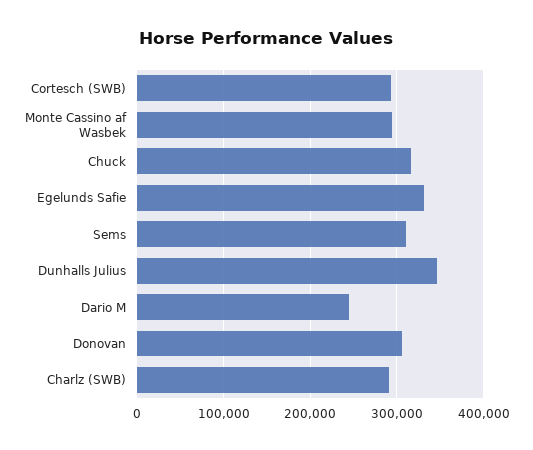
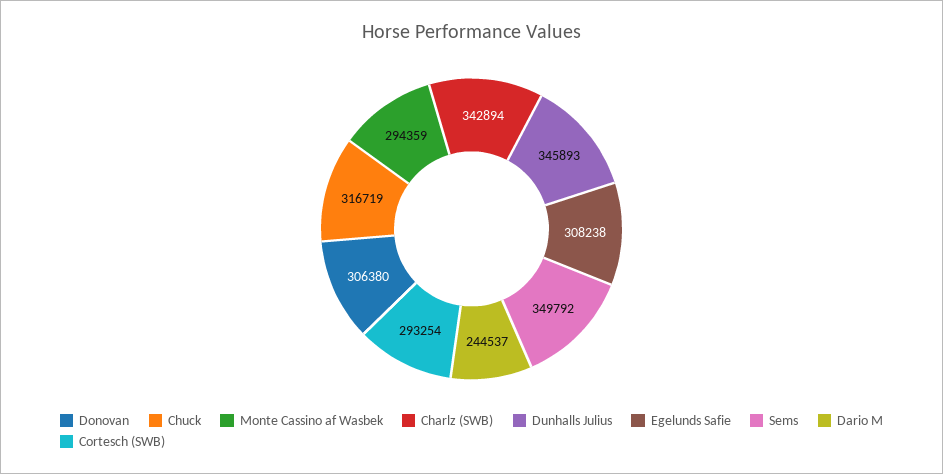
  {
    "Cortesch (SWB)": 293254,
    "Monte Cassino af Wasbek": 294359,
    "Chuck": 316719,
-   "Egelunds Safie": 330000,
+   "Egelunds Safie": 308238,
-   "Sems": 310000,
+   "Sems": 349792,
    "Dunhalls Julius": 345893,
    "Dario M": 244537,
    "Donovan": 306380,
-   "Charlz (SWB)": 290000
+   "Charlz (SWB)": 342894
  }

